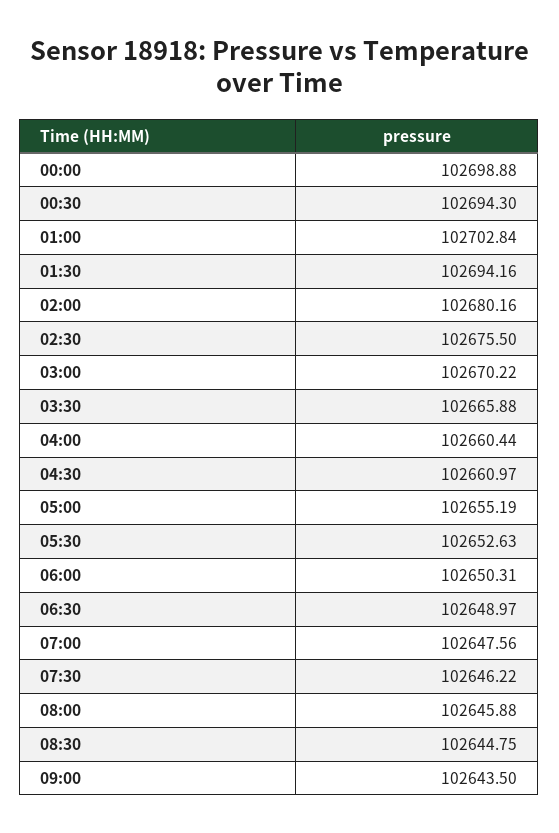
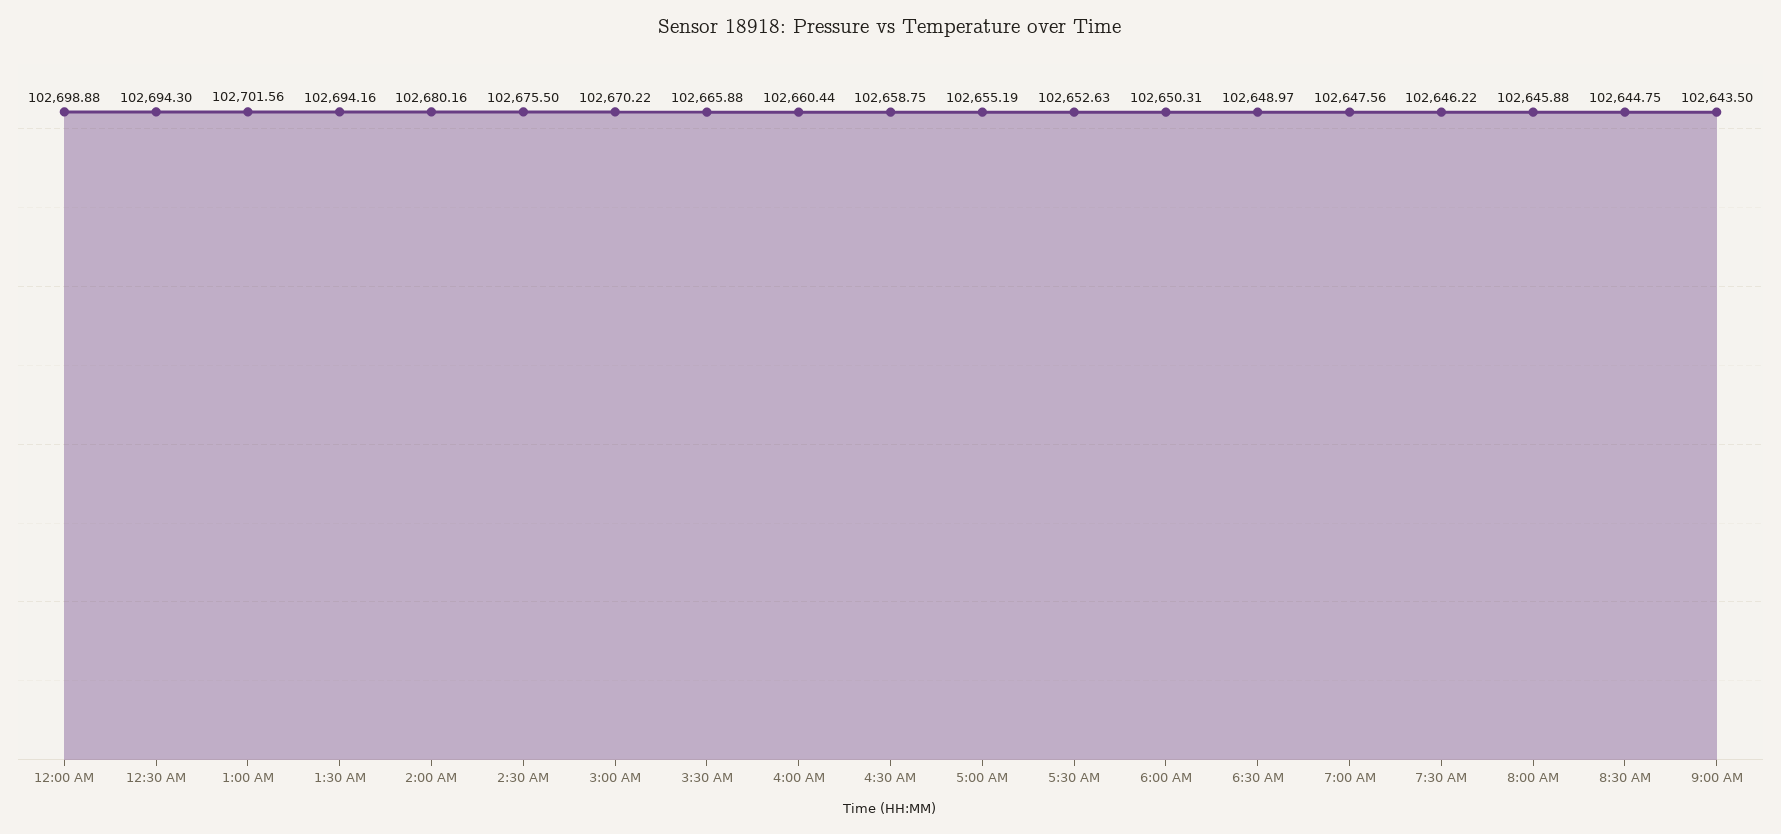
  {
    "00:00": 102698.88,
    "00:30": 102694.3,
-   "01:00": 102702.84,
+   "01:00": 102701.56,
    "01:30": 102694.16,
    "02:00": 102680.16,
    "02:30": 102675.5,
    "03:00": 102670.22,
    "03:30": 102665.88,
    "04:00": 102660.44,
-   "04:30": 102660.97,
+   "04:30": 102658.75,
    "05:00": 102655.19,
    "05:30": 102652.63,
    "06:00": 102650.31,
    "06:30": 102648.97,
    "07:00": 102647.56,
    "07:30": 102646.22,
    "08:00": 102645.88,
    "08:30": 102644.75,
    "09:00": 102643.5
  }

